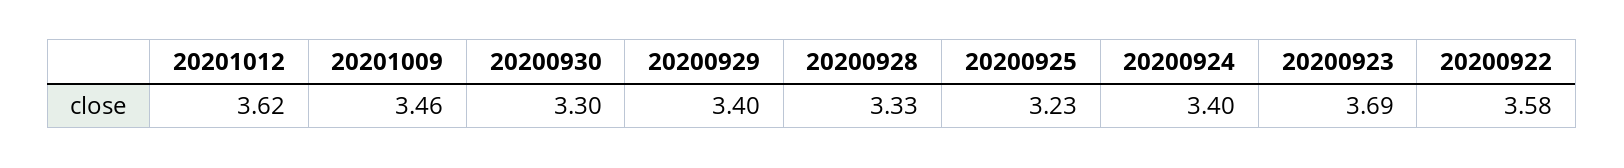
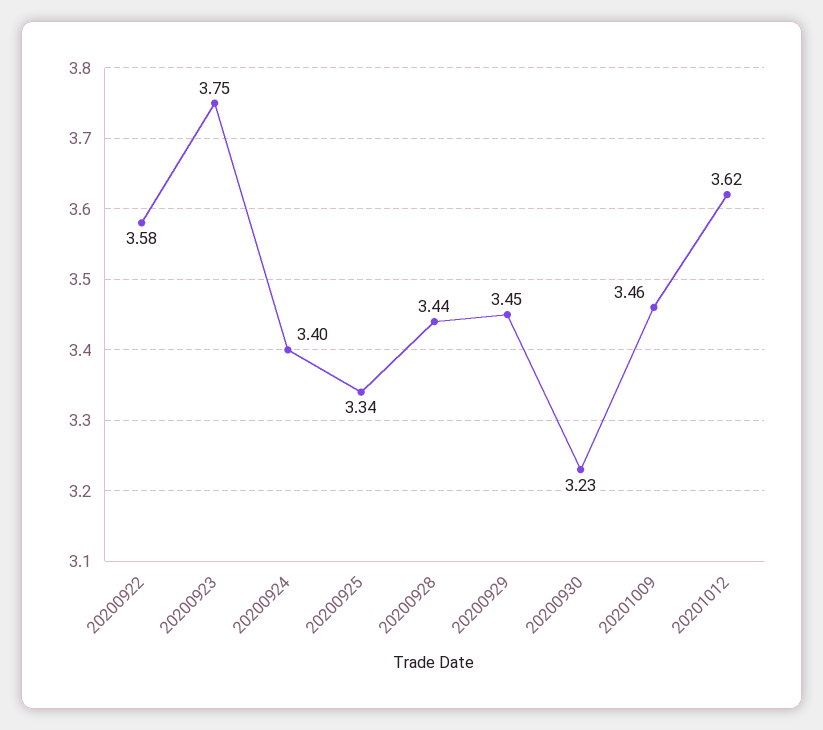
  {
    "20201012": 3.62,
    "20201009": 3.46,
-   "20200930": 3.3,
+   "20200930": 3.23,
-   "20200929": 3.4,
+   "20200929": 3.45,
-   "20200928": 3.33,
+   "20200928": 3.44,
-   "20200925": 3.23,
+   "20200925": 3.34,
    "20200924": 3.4,
-   "20200923": 3.69,
+   "20200923": 3.75,
    "20200922": 3.58
  }

